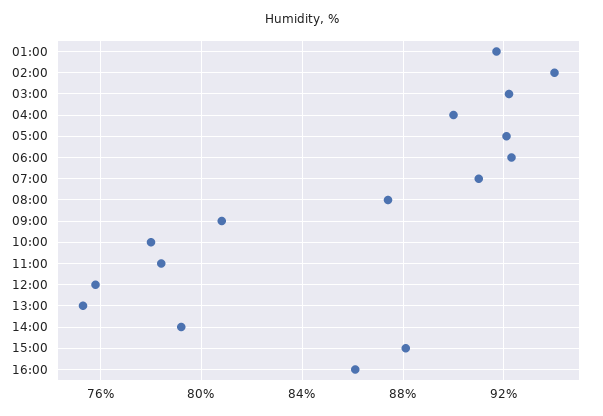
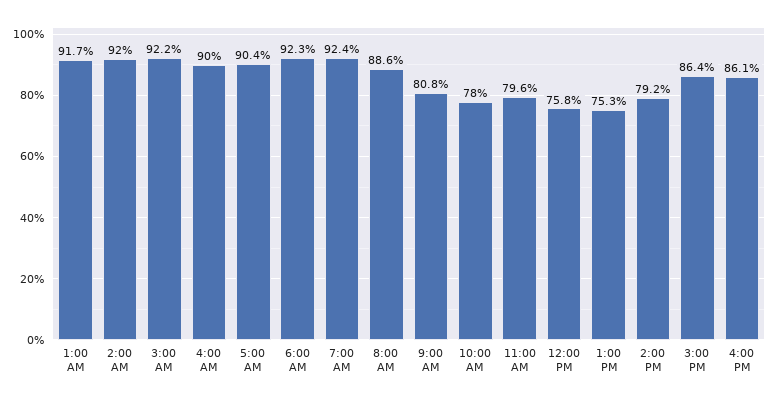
  {
    "01:00": 91.7,
-   "02:00": 94,
+   "02:00": 92,
    "03:00": 92.2,
    "04:00": 90,
-   "05:00": 92,
+   "05:00": 90.4,
    "06:00": 92.3,
-   "07:00": 91,
+   "07:00": 92.4,
-   "08:00": 87.5,
+   "08:00": 88.6,
    "09:00": 80.8,
    "10:00": 78,
-   "11:00": 78.5,
+   "11:00": 79.6,
    "12:00": 75.8,
    "13:00": 75.3,
    "14:00": 79.2,
-   "15:00": 88,
+   "15:00": 86.4,
    "16:00": 86.1
  }

